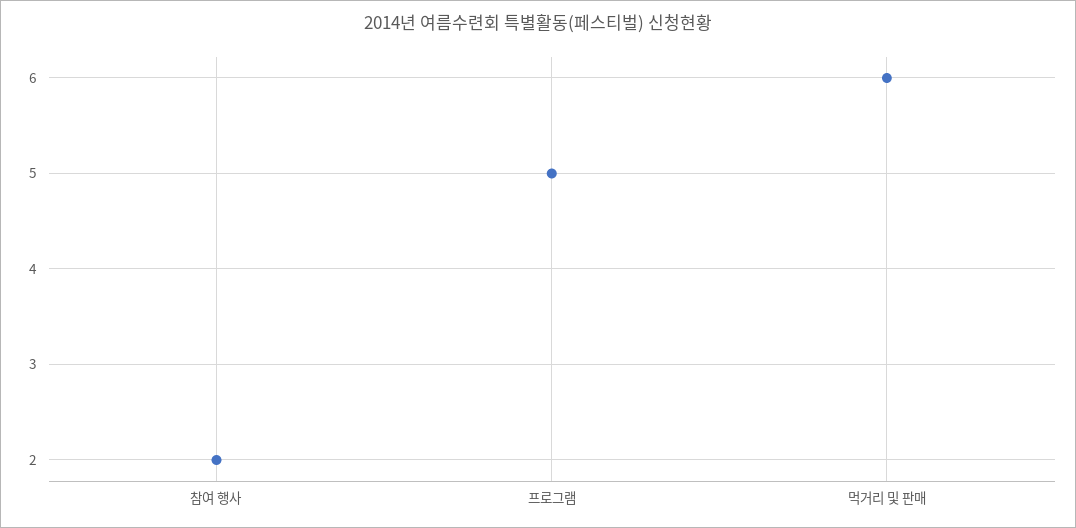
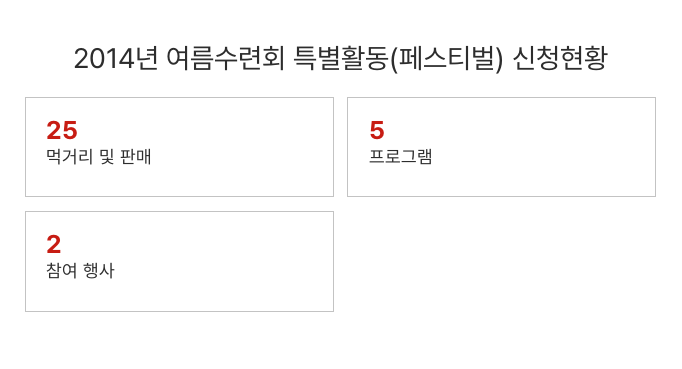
  {
    "참여 행사": 2,
    "프로그램": 5,
-   "먹거리 및 판매": 6
+   "먹거리 및 판매": 25
  }

